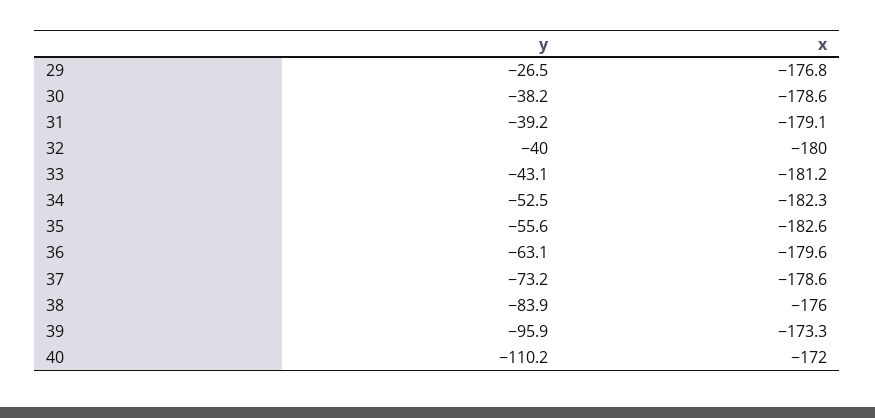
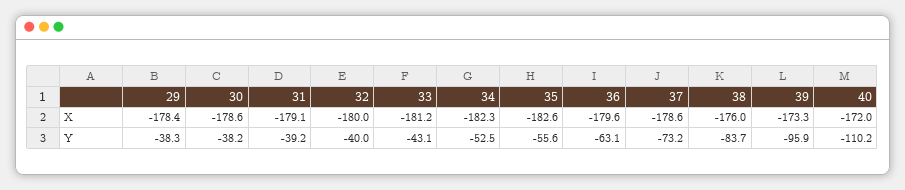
  {
    "y": {
-     "29": -26.5,
+     "29": -38.3,
      "30": -38.2,
      "31": -39.2,
      "32": -40,
      "33": -43.1,
      "34": -52.5,
      "35": -55.6,
      "36": -63.1,
      "37": -73.2,
-     "38": -83.9,
+     "38": -83.7,
      "39": -95.9,
      "40": -110.2
    },
    "x": {
-     "29": -176.8,
+     "29": -178.4,
      "30": -178.6,
      "31": -179.1,
      "32": -180,
      "33": -181.2,
      "34": -182.3,
      "35": -182.6,
      "36": -179.6,
      "37": -178.6,
      "38": -176,
      "39": -173.3,
      "40": -172
    }
  }

